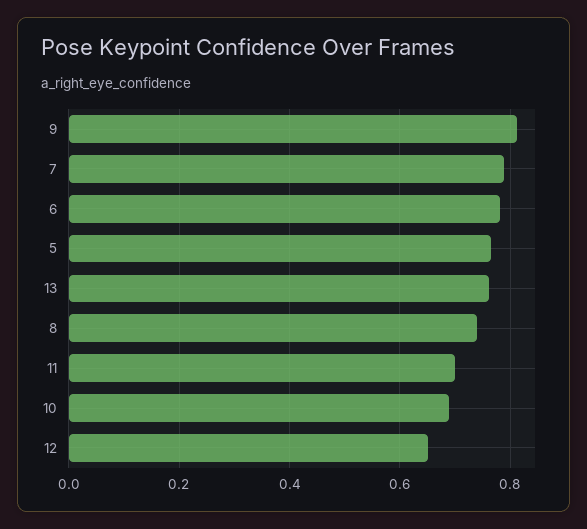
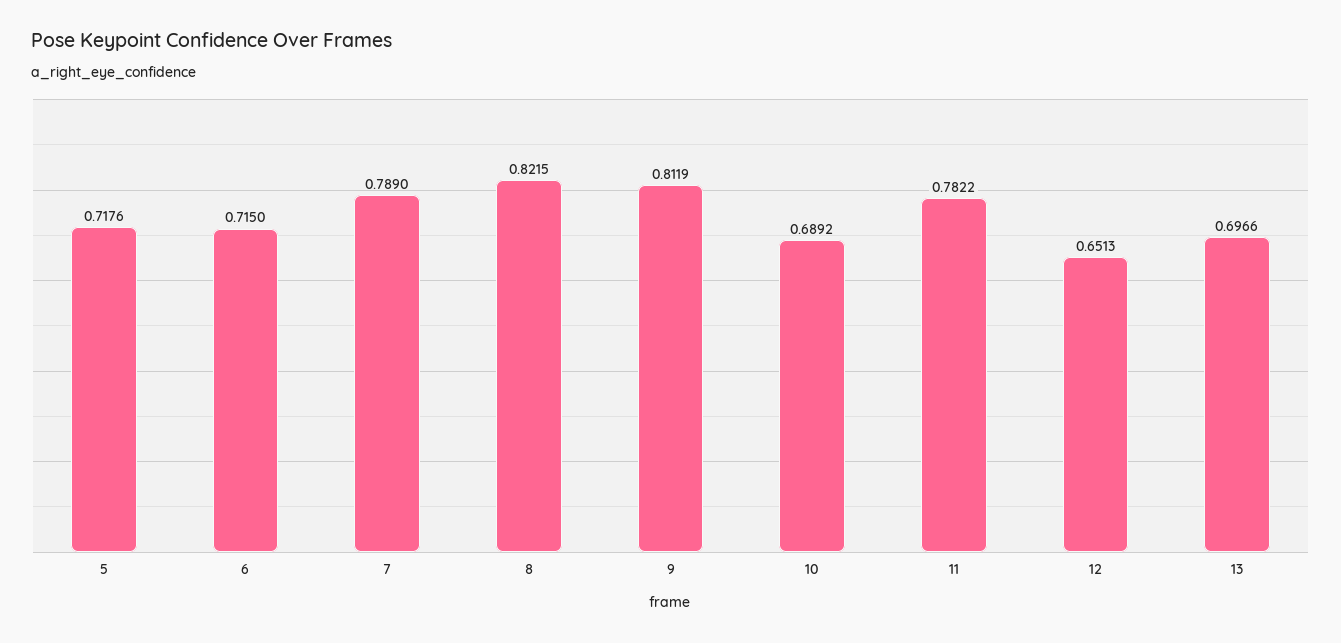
  {
    "9": 0.8119,
    "7": 0.789,
-   "6": 0.78,
+   "6": 0.715,
-   "5": 0.76,
+   "5": 0.7176,
-   "13": 0.76,
+   "13": 0.6966,
-   "8": 0.74,
+   "8": 0.8215,
-   "11": 0.7,
+   "11": 0.7822,
    "10": 0.6892,
    "12": 0.6513
  }

